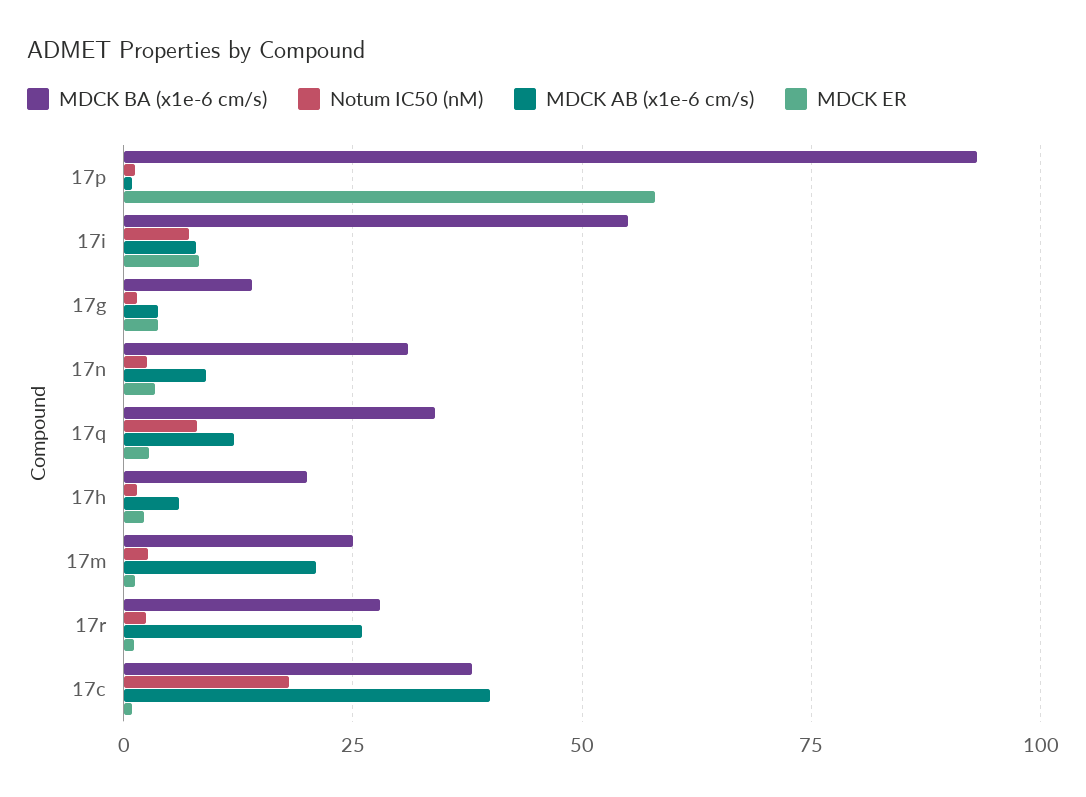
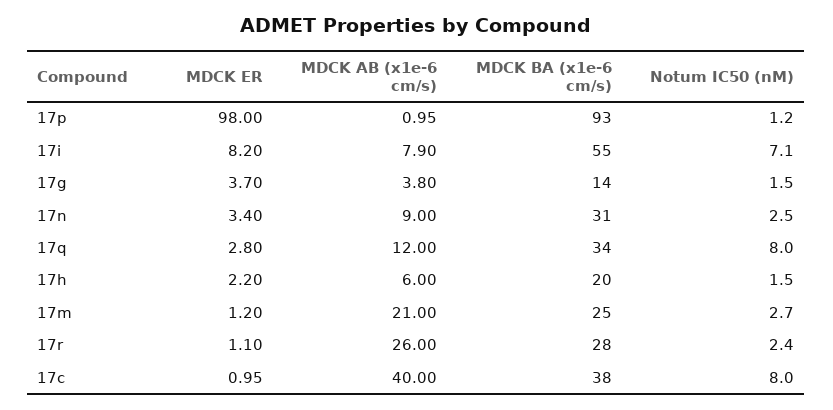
  {
    "MDCK BA (x1e-6 cm/s)": {
      "17p": 93,
      "17i": 55,
      "17g": 14,
      "17n": 31,
      "17q": 34,
      "17h": 20,
      "17m": 25,
      "17r": 28,
      "17c": 38
    },
    "Notum IC50 (nM)": {
      "17p": 1.2,
      "17i": 7.1,
      "17g": 1.5,
      "17n": 2.5,
      "17q": 8,
      "17h": 1.5,
      "17m": 2.7,
      "17r": 2.4,
-     "17c": 17.5
+     "17c": 8
    },
    "MDCK AB (x1e-6 cm/s)": {
      "17p": 0.95,
      "17i": 7.9,
      "17g": 3.8,
      "17n": 9,
      "17q": 12,
      "17h": 6,
      "17m": 21,
      "17r": 26,
      "17c": 40
    },
    "MDCK ER": {
-     "17p": 57.5,
+     "17p": 98,
      "17i": 8.2,
      "17g": 3.7,
      "17n": 3.4,
      "17q": 2.8,
      "17h": 2.2,
      "17m": 1.2,
      "17r": 1.1,
      "17c": 0.95
    }
  }

